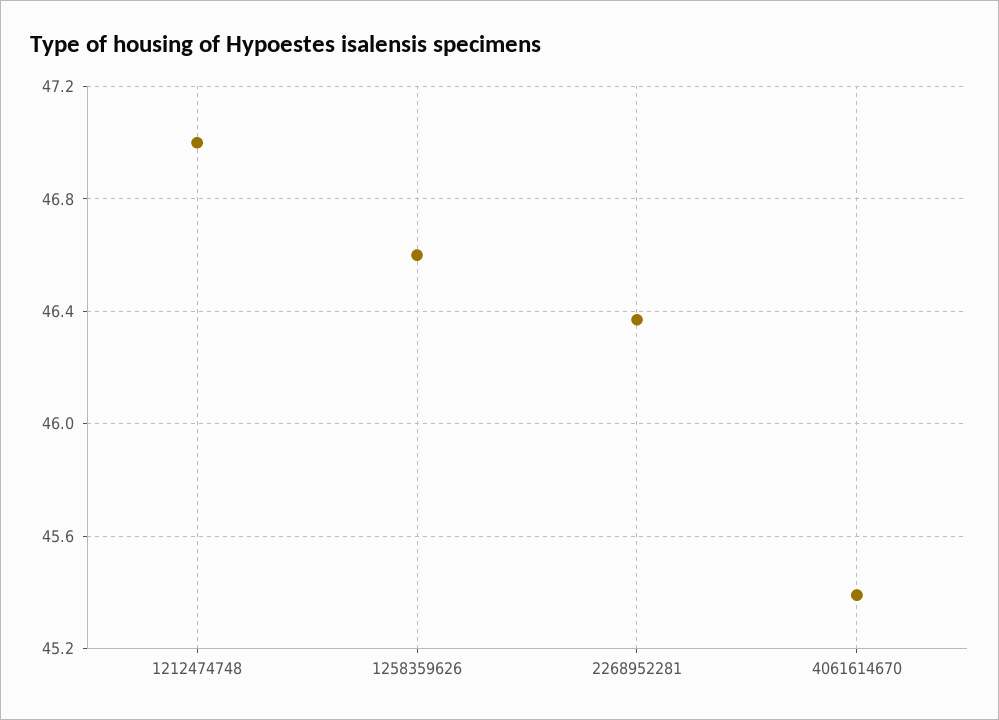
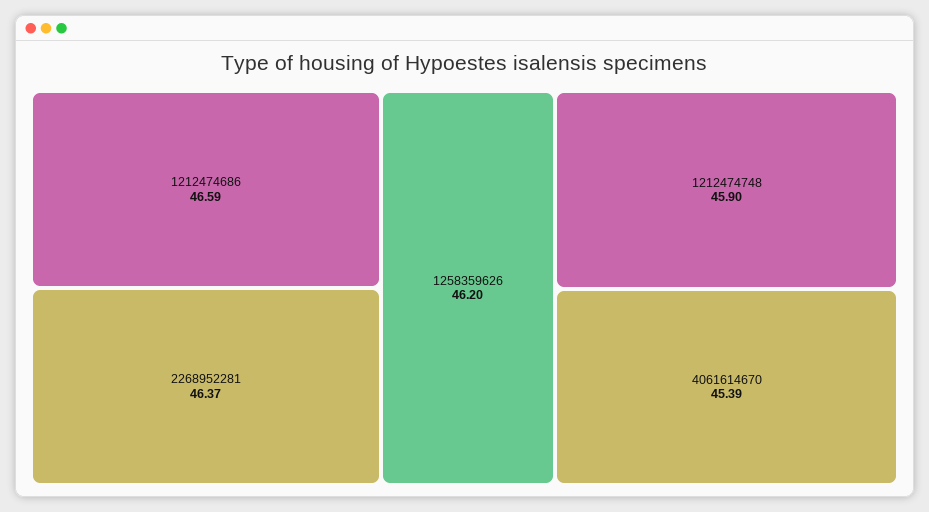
  {
-   "1212474748": 47,
+   "1212474748": 45.9,
-   "1258359626": 46.6,
+   "1258359626": 46.2,
    "2268952281": 46.37,
-   "4061614670": 45.39
+   "4061614670": 45.39,
+   "1212474686": 46.59
  }

